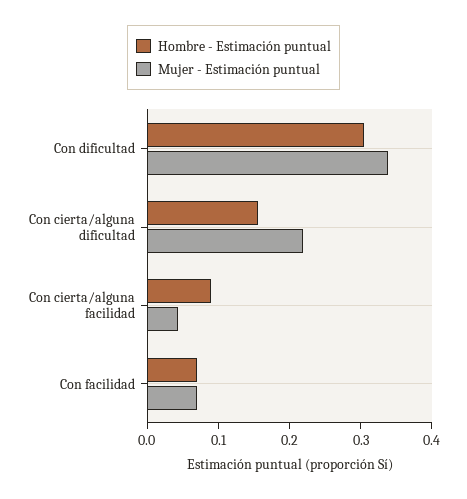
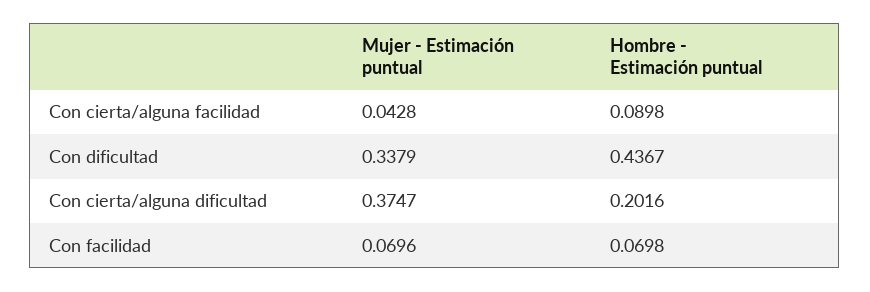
  {
    "Hombre - Estimación puntual": {
-     "Con dificultad": 0.3,
+     "Con dificultad": 0.4367,
-     "Con cierta/alguna dificultad": 0.16,
+     "Con cierta/alguna dificultad": 0.2016,
      "Con cierta/alguna facilidad": 0.0898,
      "Con facilidad": 0.0698
    },
    "Mujer - Estimación puntual": {
      "Con dificultad": 0.3379,
-     "Con cierta/alguna dificultad": 0.22,
+     "Con cierta/alguna dificultad": 0.3747,
      "Con cierta/alguna facilidad": 0.0428,
      "Con facilidad": 0.0696
    }
  }

